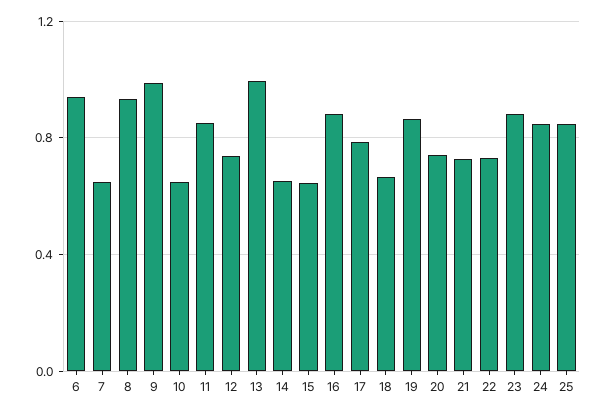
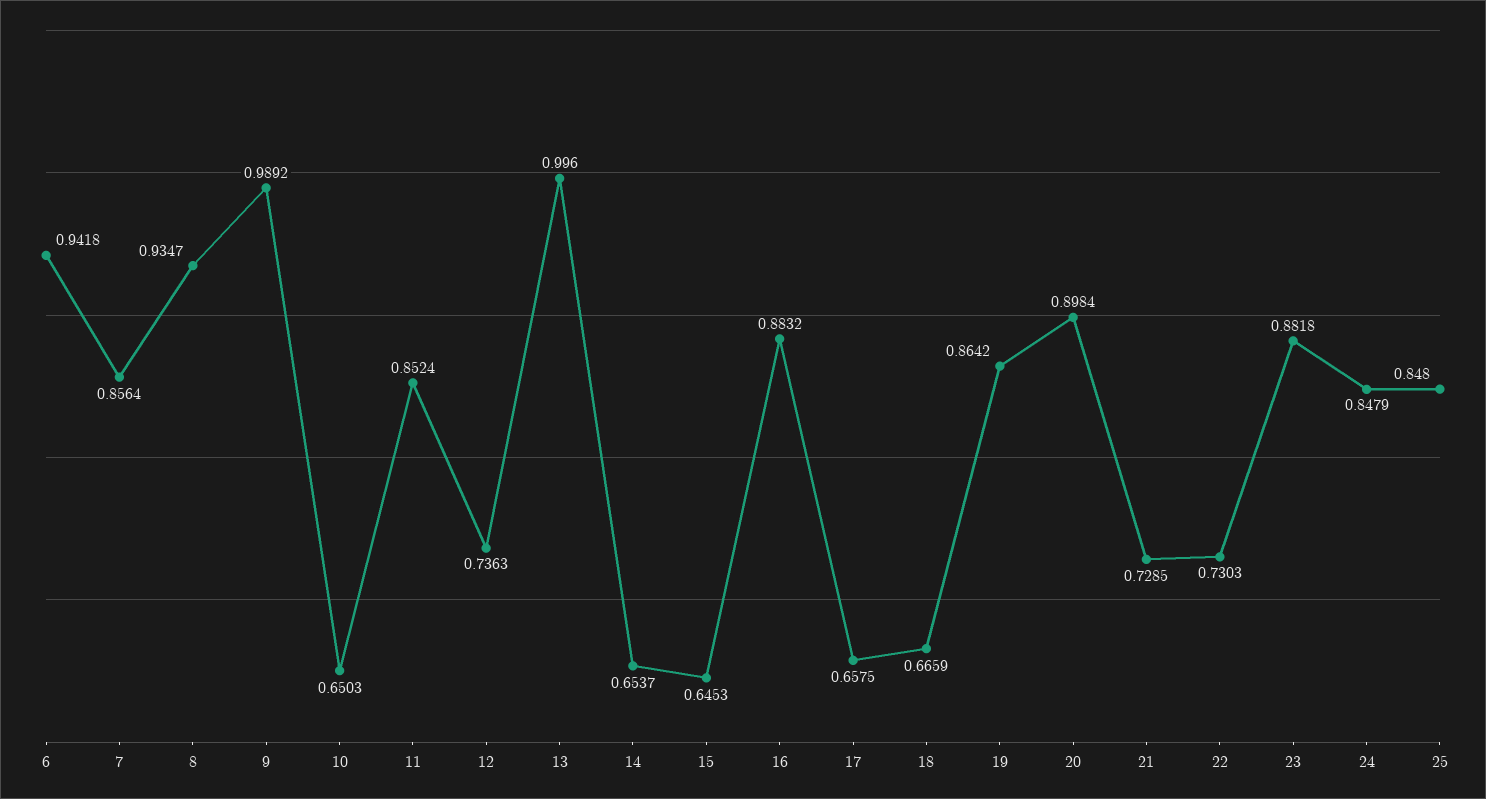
  {
    "6": 0.9418,
-   "7": 0.65,
+   "7": 0.8564,
    "8": 0.9347,
    "9": 0.9892,
    "10": 0.6503,
    "11": 0.8524,
    "12": 0.7363,
    "13": 0.996,
    "14": 0.6537,
    "15": 0.6453,
    "16": 0.8832,
-   "17": 0.8,
+   "17": 0.6575,
    "18": 0.6659,
    "19": 0.8642,
-   "20": 0.75,
+   "20": 0.8984,
    "21": 0.7285,
    "22": 0.7303,
    "23": 0.8818,
    "24": 0.8479,
    "25": 0.848
  }

